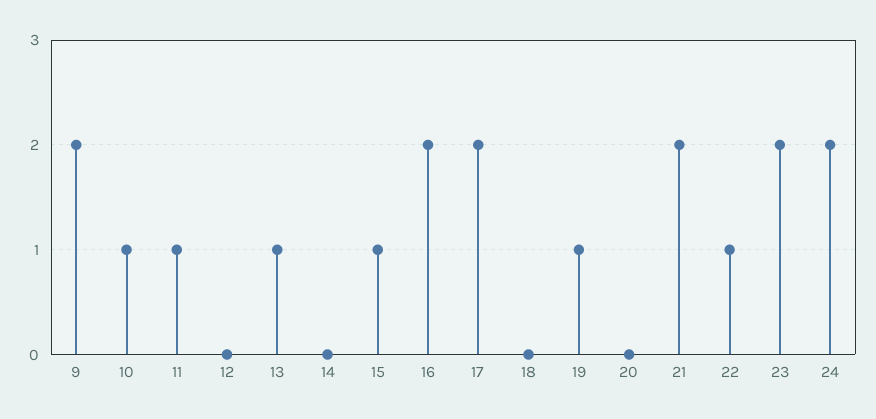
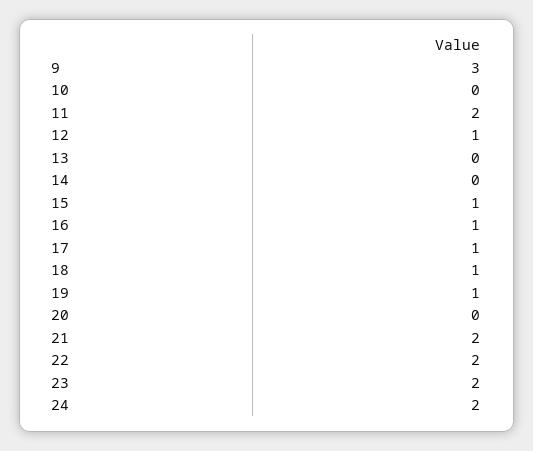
  {
-   "9": 2,
+   "9": 3,
-   "10": 1,
+   "10": 0,
-   "11": 1,
+   "11": 2,
-   "12": 0,
+   "12": 1,
-   "13": 1,
+   "13": 0,
    "14": 0,
    "15": 1,
-   "16": 2,
+   "16": 1,
-   "17": 2,
+   "17": 1,
-   "18": 0,
+   "18": 1,
    "19": 1,
    "20": 0,
    "21": 2,
-   "22": 1,
+   "22": 2,
    "23": 2,
    "24": 2
  }

